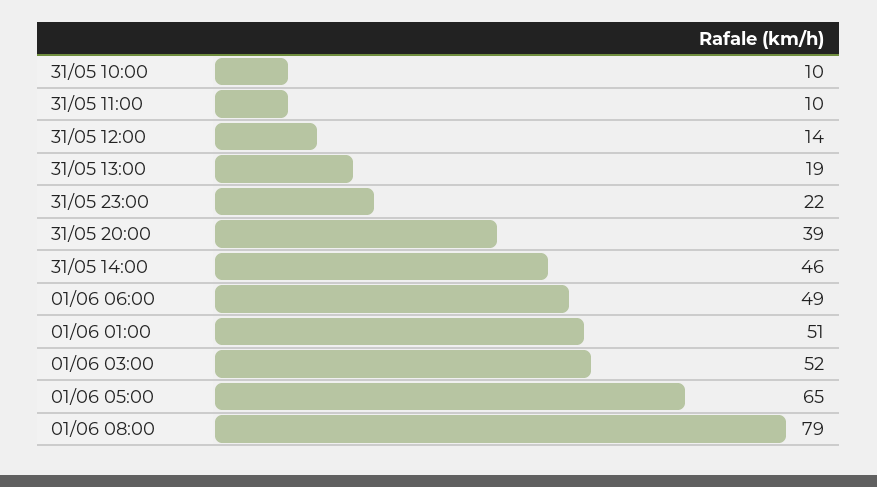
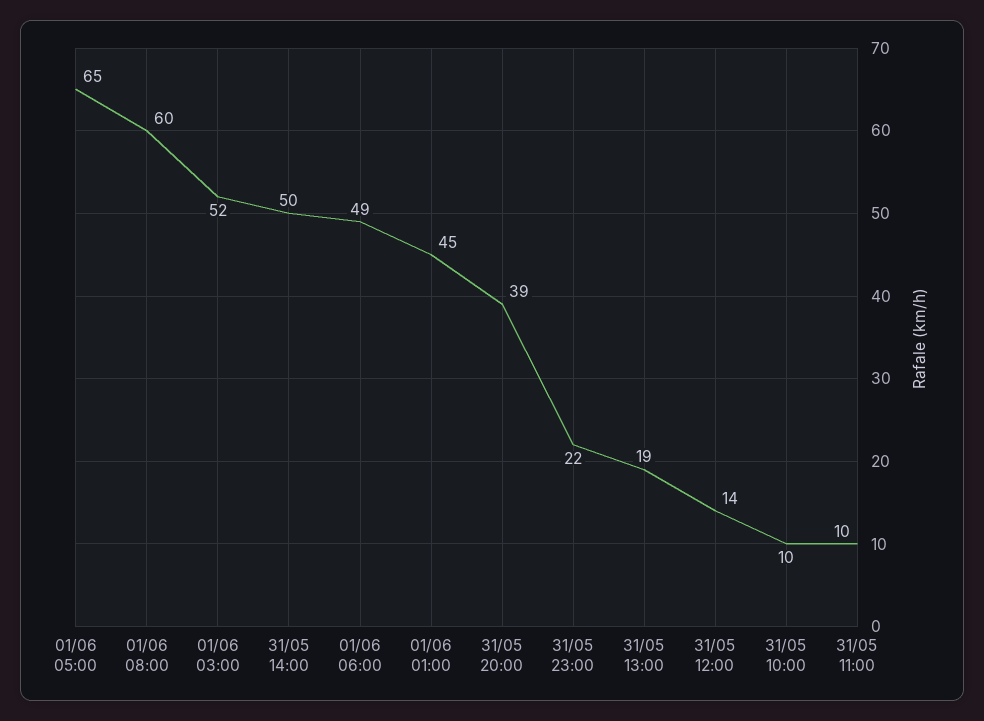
  {
    "31/05 10:00": 10,
    "31/05 11:00": 10,
    "31/05 12:00": 14,
    "31/05 13:00": 19,
    "31/05 23:00": 22,
    "31/05 20:00": 39,
-   "31/05 14:00": 46,
+   "31/05 14:00": 50,
    "01/06 06:00": 49,
-   "01/06 01:00": 51,
+   "01/06 01:00": 45,
    "01/06 03:00": 52,
    "01/06 05:00": 65,
-   "01/06 08:00": 79
+   "01/06 08:00": 60
  }

